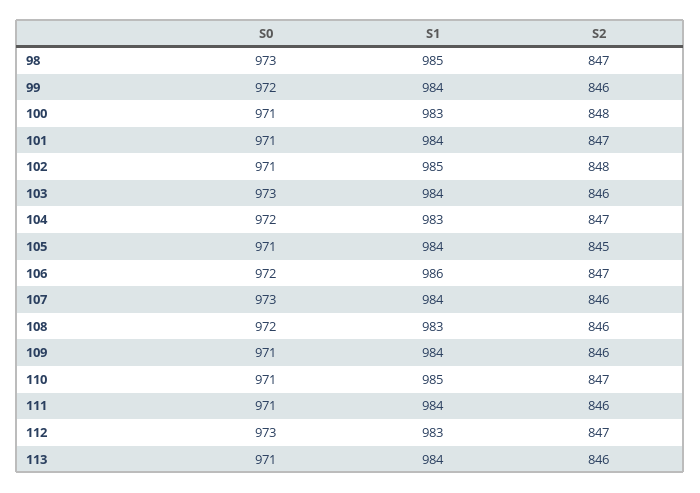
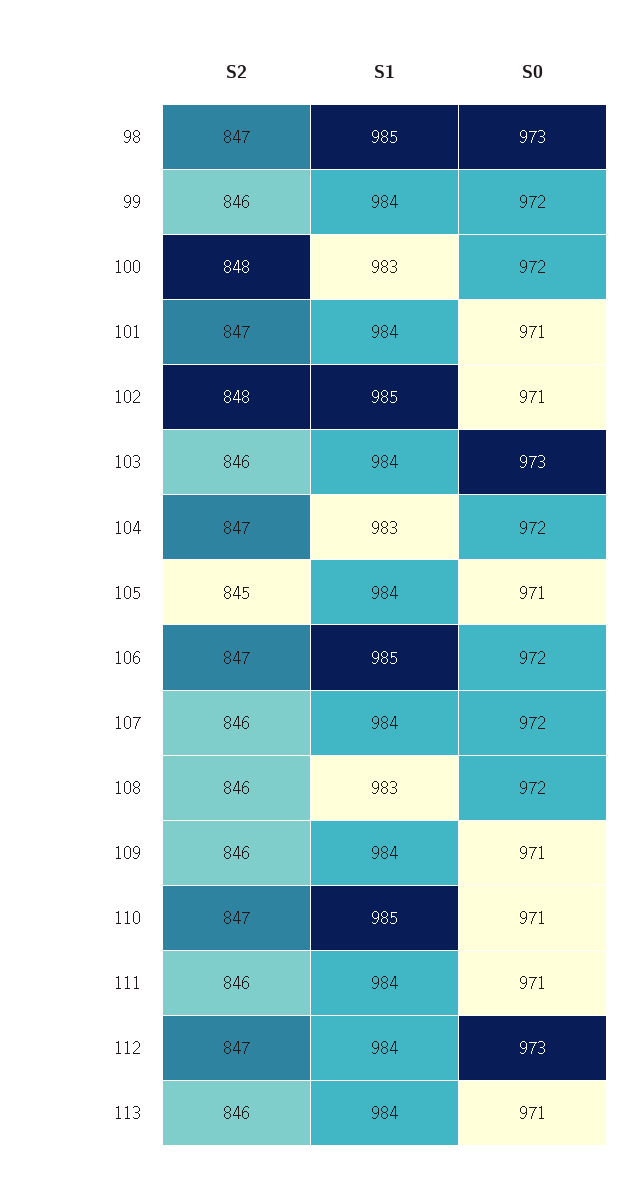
  {
    "S0": {
      "98": 973,
      "99": 972,
-     "100": 971,
+     "100": 972,
      "101": 971,
      "102": 971,
      "103": 973,
      "104": 972,
      "105": 971,
      "106": 972,
-     "107": 973,
+     "107": 972,
      "108": 972,
      "109": 971,
      "110": 971,
      "111": 971,
      "112": 973,
      "113": 971
    },
    "S1": {
      "98": 985,
      "99": 984,
      "100": 983,
      "101": 984,
      "102": 985,
      "103": 984,
      "104": 983,
      "105": 984,
-     "106": 986,
+     "106": 985,
      "107": 984,
      "108": 983,
      "109": 984,
      "110": 985,
      "111": 984,
-     "112": 983,
+     "112": 984,
      "113": 984
    },
    "S2": {
      "98": 847,
      "99": 846,
      "100": 848,
      "101": 847,
      "102": 848,
      "103": 846,
      "104": 847,
      "105": 845,
      "106": 847,
      "107": 846,
      "108": 846,
      "109": 846,
      "110": 847,
      "111": 846,
      "112": 847,
      "113": 846
    }
  }

